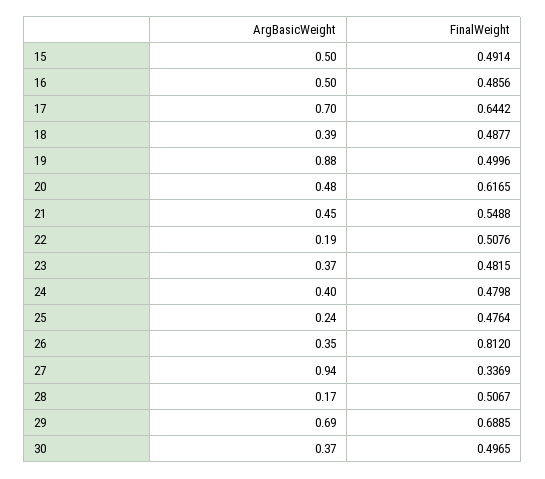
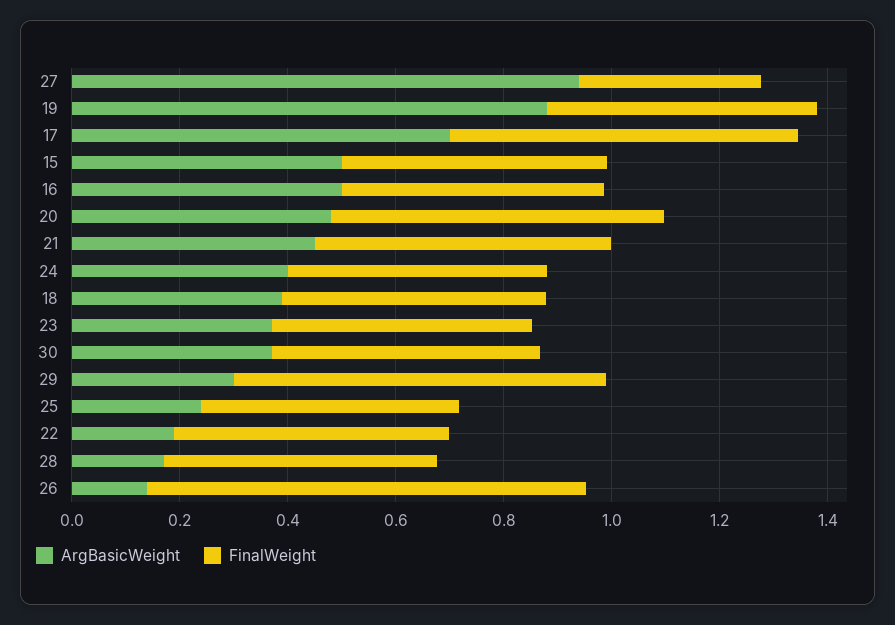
  {
    "ArgBasicWeight": {
      "15": 0.5,
      "16": 0.5,
      "17": 0.7,
      "18": 0.39,
      "19": 0.88,
      "20": 0.48,
      "21": 0.45,
      "22": 0.19,
      "23": 0.37,
      "24": 0.4,
      "25": 0.24,
-     "26": 0.35,
+     "26": 0.15,
      "27": 0.94,
      "28": 0.17,
-     "29": 0.69,
+     "29": 0.3,
      "30": 0.37
    },
    "FinalWeight": {
      "15": 0.4914,
      "16": 0.4856,
      "17": 0.6442,
      "18": 0.4877,
      "19": 0.4996,
      "20": 0.6165,
      "21": 0.5488,
      "22": 0.5076,
      "23": 0.4815,
      "24": 0.4798,
      "25": 0.4764,
      "26": 0.812,
      "27": 0.3369,
      "28": 0.5067,
      "29": 0.6885,
      "30": 0.4965
    }
  }

